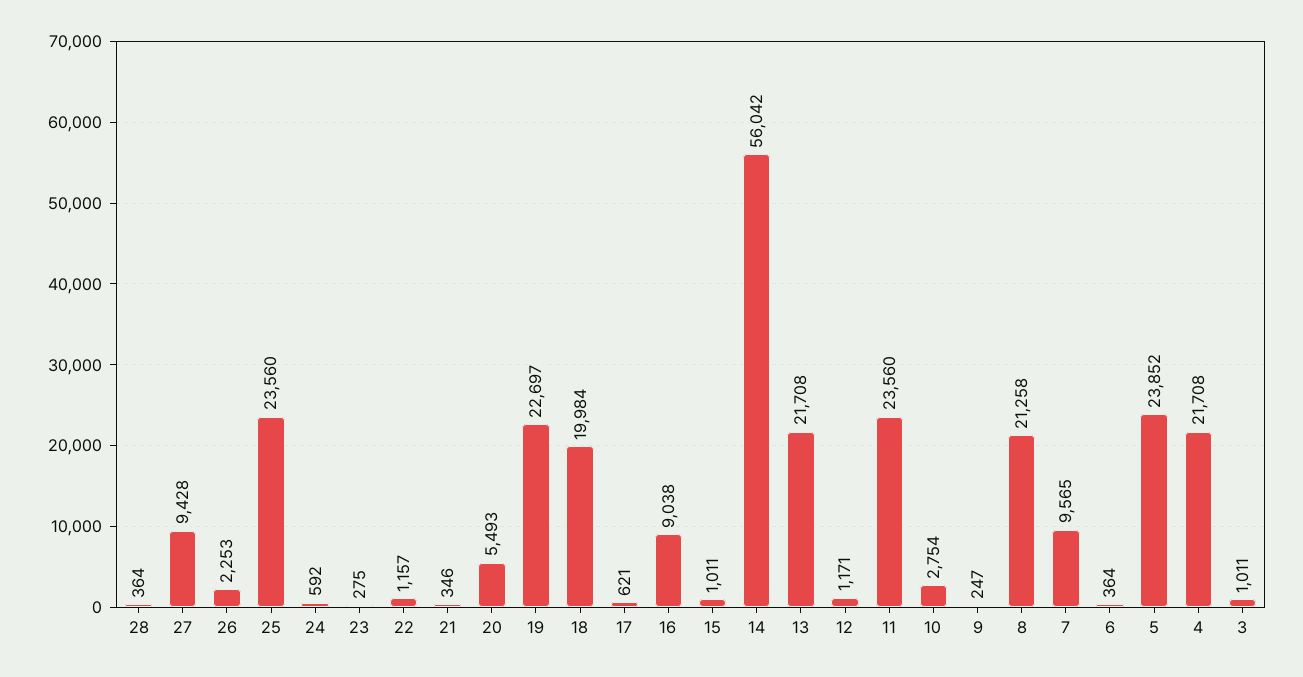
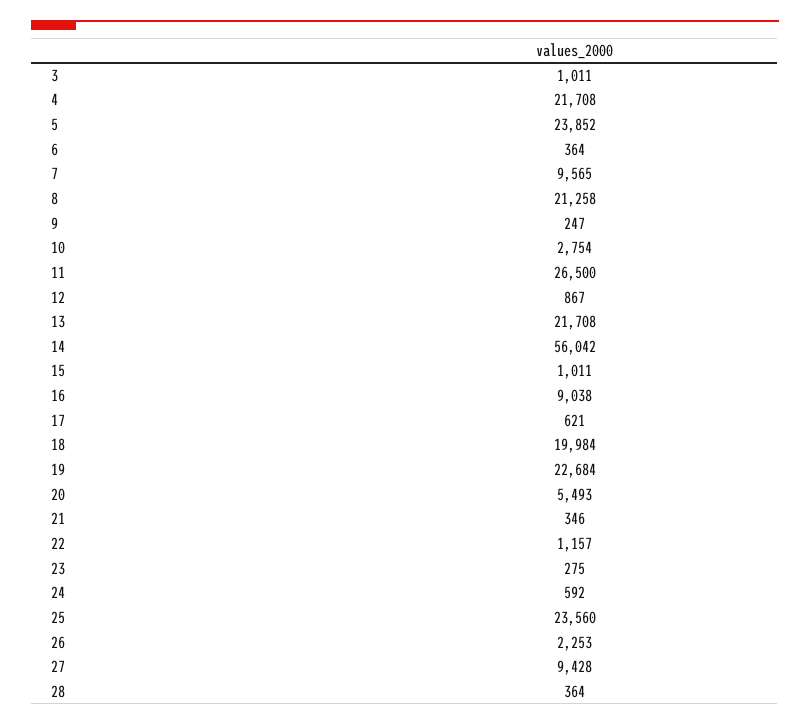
  {
    "28": 364,
    "27": 9428,
    "26": 2253,
    "25": 23560,
    "24": 592,
    "23": 275,
    "22": 1157,
    "21": 346,
    "20": 5493,
-   "19": 22697,
+   "19": 22684,
    "18": 19984,
    "17": 621,
    "16": 9038,
    "15": 1011,
    "14": 56042,
    "13": 21708,
-   "12": 1171,
+   "12": 867,
-   "11": 23560,
+   "11": 26500,
    "10": 2754,
    "9": 247,
    "8": 21258,
    "7": 9565,
    "6": 364,
    "5": 23852,
    "4": 21708,
    "3": 1011
  }

